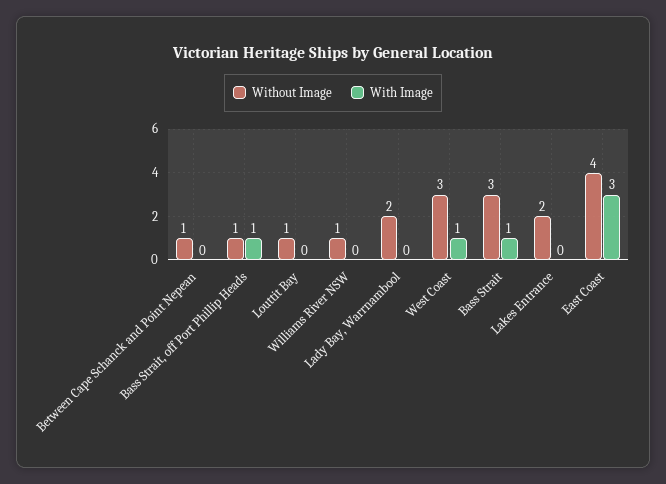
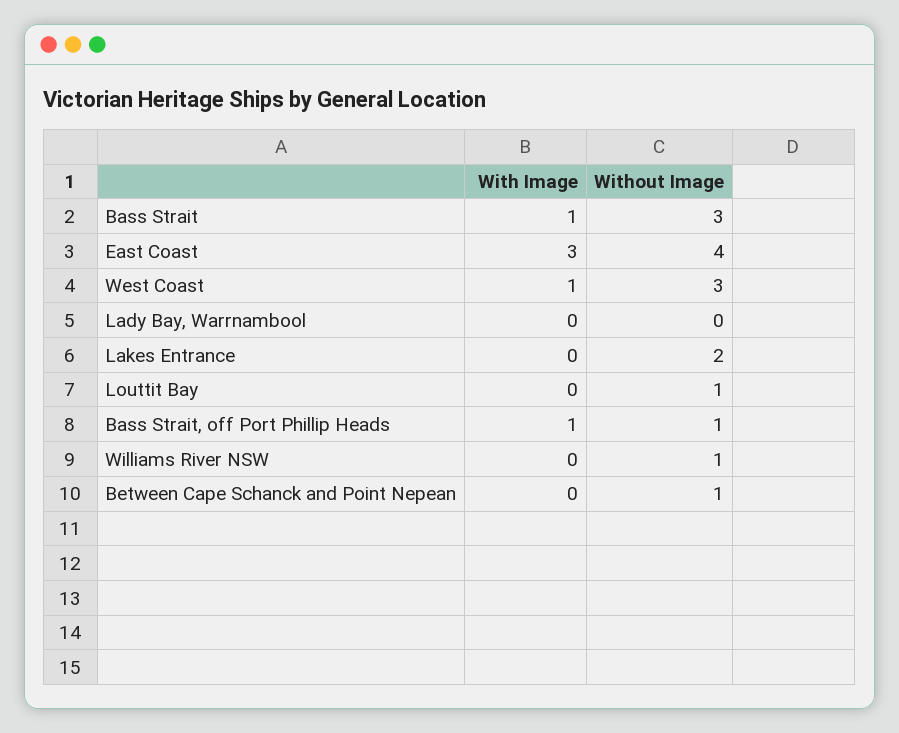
  {
    "Without Image": {
      "Between Cape Schanck and Point Nepean": 1,
      "Bass Strait, off Port Phillip Heads": 1,
      "Louttit Bay": 1,
      "Williams River NSW": 1,
-     "Lady Bay, Warrnambool": 2,
+     "Lady Bay, Warrnambool": 0,
      "West Coast": 3,
      "Bass Strait": 3,
      "Lakes Entrance": 2,
      "East Coast": 4
    },
    "With Image": {
      "Between Cape Schanck and Point Nepean": 0,
      "Bass Strait, off Port Phillip Heads": 1,
      "Louttit Bay": 0,
      "Williams River NSW": 0,
      "Lady Bay, Warrnambool": 0,
      "West Coast": 1,
      "Bass Strait": 1,
      "Lakes Entrance": 0,
      "East Coast": 3
    }
  }

